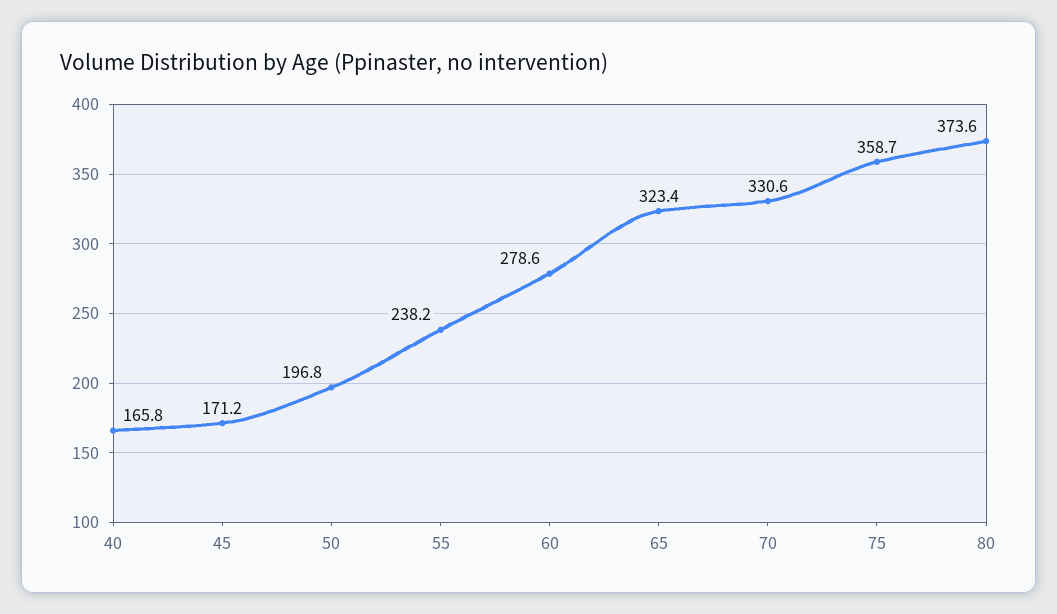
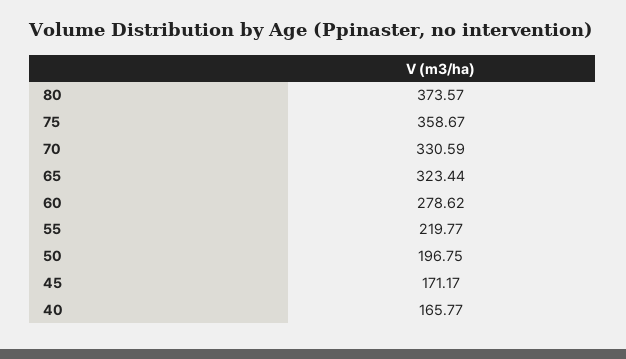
  {
    "40": 165.77,
    "45": 171.17,
    "50": 196.75,
-   "55": 238.2,
+   "55": 219.77,
    "60": 278.62,
    "65": 323.44,
    "70": 330.59,
    "75": 358.67,
    "80": 373.57
  }

